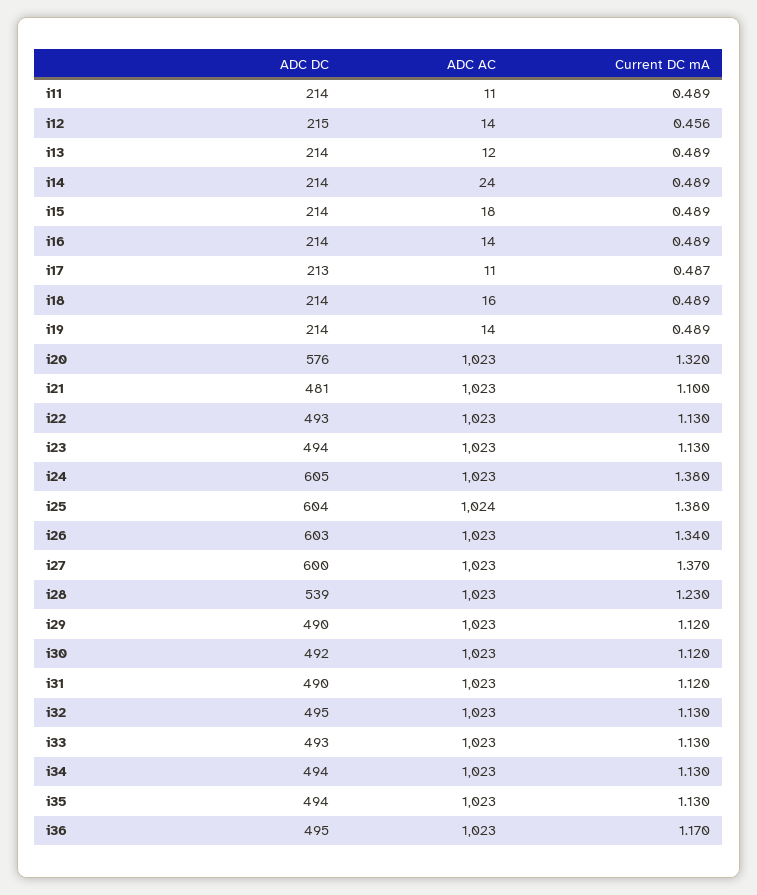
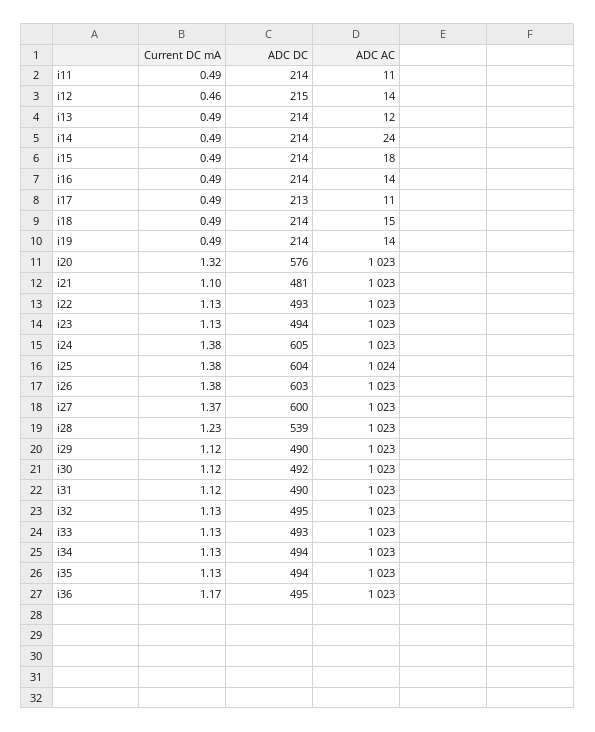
  {
    "ADC DC": {
      "i11": 214,
      "i12": 215,
      "i13": 214,
      "i14": 214,
      "i15": 214,
      "i16": 214,
      "i17": 213,
      "i18": 214,
      "i19": 214,
      "i20": 576,
      "i21": 481,
      "i22": 493,
      "i23": 494,
      "i24": 605,
      "i25": 604,
      "i26": 603,
      "i27": 600,
      "i28": 539,
      "i29": 490,
      "i30": 492,
      "i31": 490,
      "i32": 495,
      "i33": 493,
      "i34": 494,
      "i35": 494,
      "i36": 495
    },
    "ADC AC": {
      "i11": 11,
      "i12": 14,
      "i13": 12,
      "i14": 24,
      "i15": 18,
      "i16": 14,
      "i17": 11,
-     "i18": 16,
+     "i18": 15,
      "i19": 14,
      "i20": 1023,
      "i21": 1023,
      "i22": 1023,
      "i23": 1023,
      "i24": 1023,
      "i25": 1024,
      "i26": 1023,
      "i27": 1023,
      "i28": 1023,
      "i29": 1023,
      "i30": 1023,
      "i31": 1023,
      "i32": 1023,
      "i33": 1023,
      "i34": 1023,
      "i35": 1023,
      "i36": 1023
    },
    "Current DC mA": {
      "i11": 0.489,
      "i12": 0.456,
      "i13": 0.489,
      "i14": 0.489,
      "i15": 0.489,
      "i16": 0.489,
      "i17": 0.487,
      "i18": 0.489,
      "i19": 0.489,
      "i20": 1.32,
      "i21": 1.1,
      "i22": 1.13,
      "i23": 1.13,
      "i24": 1.38,
      "i25": 1.38,
-     "i26": 1.34,
+     "i26": 1.38,
      "i27": 1.37,
      "i28": 1.23,
      "i29": 1.12,
      "i30": 1.12,
      "i31": 1.12,
      "i32": 1.13,
      "i33": 1.13,
      "i34": 1.13,
      "i35": 1.13,
      "i36": 1.17
    }
  }

